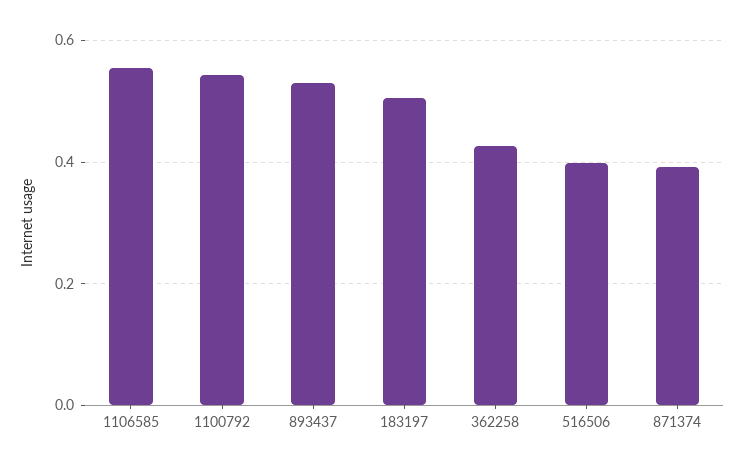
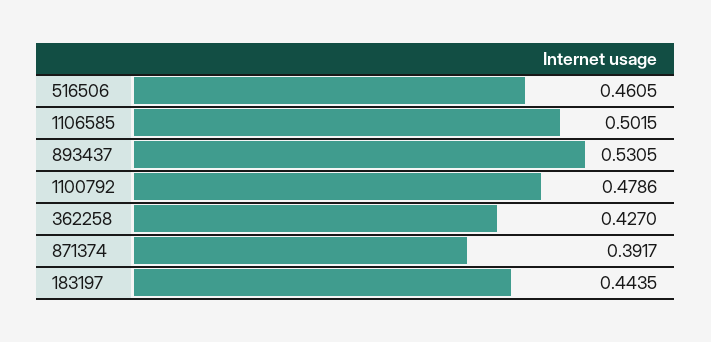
  {
-   "1106585": 0.56,
+   "1106585": 0.5015,
-   "1100792": 0.54,
+   "1100792": 0.4786,
    "893437": 0.5305,
-   "183197": 0.5,
+   "183197": 0.4435,
    "362258": 0.427,
-   "516506": 0.4,
+   "516506": 0.4605,
    "871374": 0.3917
  }

